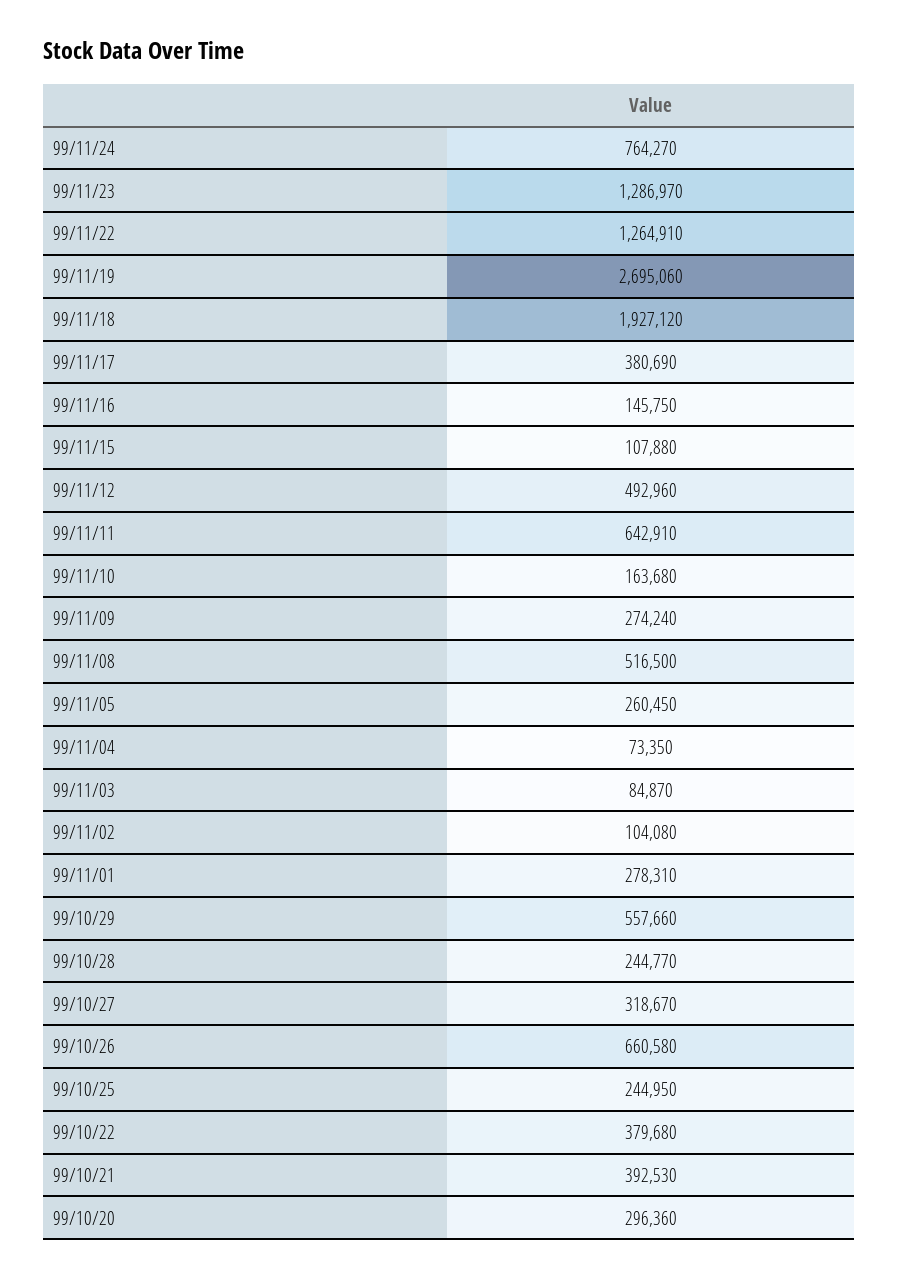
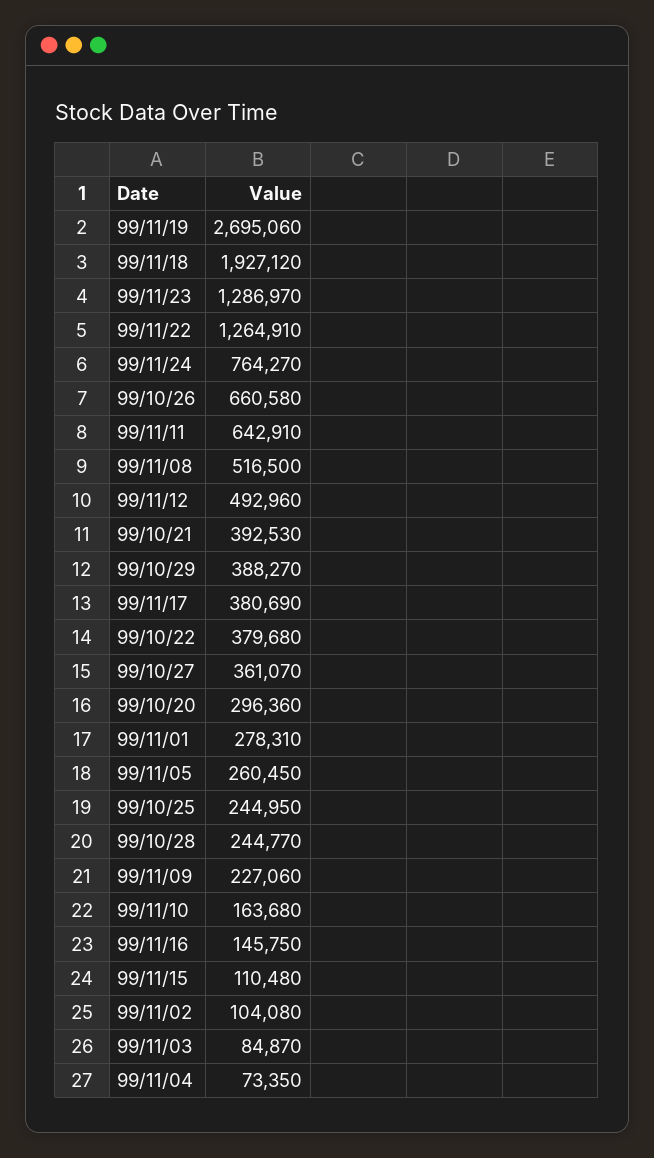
  {
    "99/11/24": 764270,
    "99/11/23": 1286970,
    "99/11/22": 1264910,
    "99/11/19": 2695060,
    "99/11/18": 1927120,
    "99/11/17": 380690,
    "99/11/16": 145750,
-   "99/11/15": 107880,
+   "99/11/15": 110480,
    "99/11/12": 492960,
    "99/11/11": 642910,
    "99/11/10": 163680,
-   "99/11/09": 274240,
+   "99/11/09": 227060,
    "99/11/08": 516500,
    "99/11/05": 260450,
    "99/11/04": 73350,
    "99/11/03": 84870,
    "99/11/02": 104080,
    "99/11/01": 278310,
-   "99/10/29": 557660,
+   "99/10/29": 388270,
    "99/10/28": 244770,
-   "99/10/27": 318670,
+   "99/10/27": 361070,
    "99/10/26": 660580,
    "99/10/25": 244950,
    "99/10/22": 379680,
    "99/10/21": 392530,
    "99/10/20": 296360
  }

